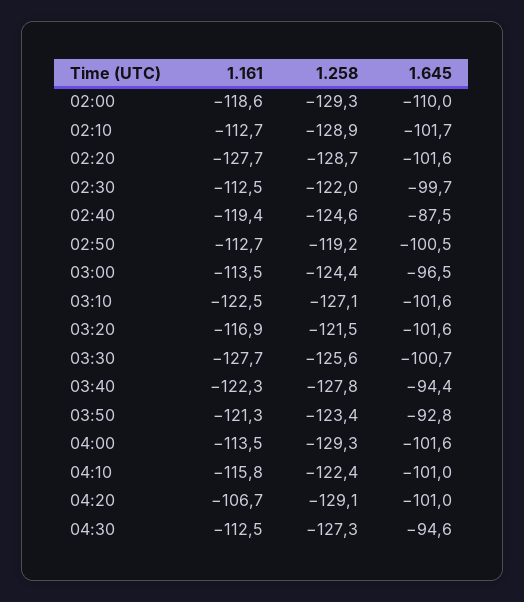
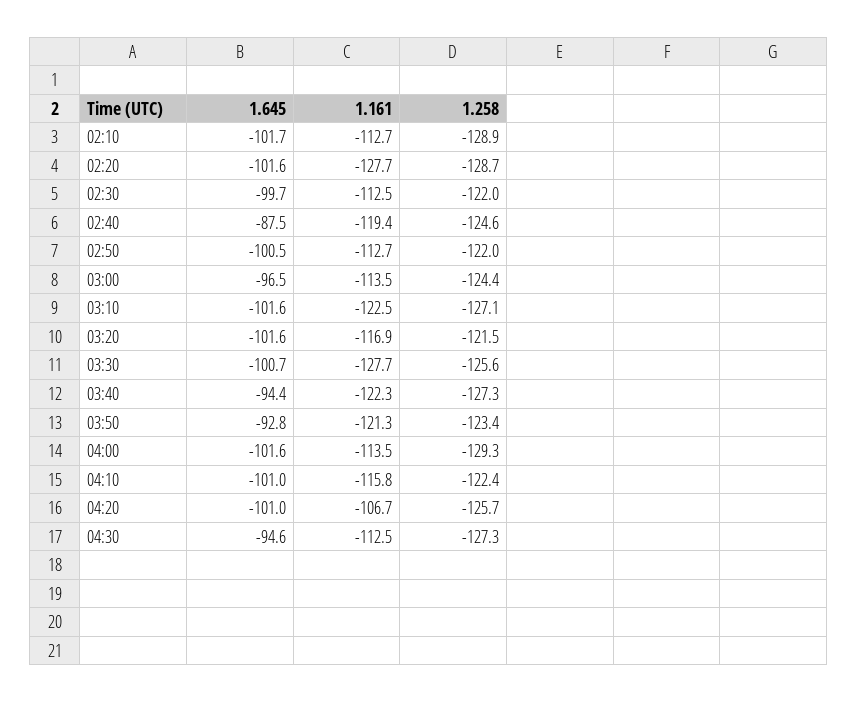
  {
    "1.161": {
-     "02:00": -118.6,
      "02:10": -112.7,
      "02:20": -127.7,
      "02:30": -112.5,
      "02:40": -119.4,
      "02:50": -112.7,
      "03:00": -113.5,
      "03:10": -122.5,
      "03:20": -116.9,
      "03:30": -127.7,
      "03:40": -122.3,
      "03:50": -121.3,
      "04:00": -113.5,
      "04:10": -115.8,
      "04:20": -106.7,
      "04:30": -112.5
    },
    "1.258": {
-     "02:00": -129.3,
      "02:10": -128.9,
      "02:20": -128.7,
      "02:30": -122,
      "02:40": -124.6,
-     "02:50": -119.2,
+     "02:50": -122,
      "03:00": -124.4,
      "03:10": -127.1,
      "03:20": -121.5,
      "03:30": -125.6,
-     "03:40": -127.8,
+     "03:40": -127.3,
      "03:50": -123.4,
      "04:00": -129.3,
      "04:10": -122.4,
-     "04:20": -129.1,
+     "04:20": -125.7,
      "04:30": -127.3
    },
    "1.645": {
-     "02:00": -110,
      "02:10": -101.7,
      "02:20": -101.6,
      "02:30": -99.7,
      "02:40": -87.5,
      "02:50": -100.5,
      "03:00": -96.5,
      "03:10": -101.6,
      "03:20": -101.6,
      "03:30": -100.7,
      "03:40": -94.4,
      "03:50": -92.8,
      "04:00": -101.6,
      "04:10": -101,
      "04:20": -101,
      "04:30": -94.6
    }
  }

